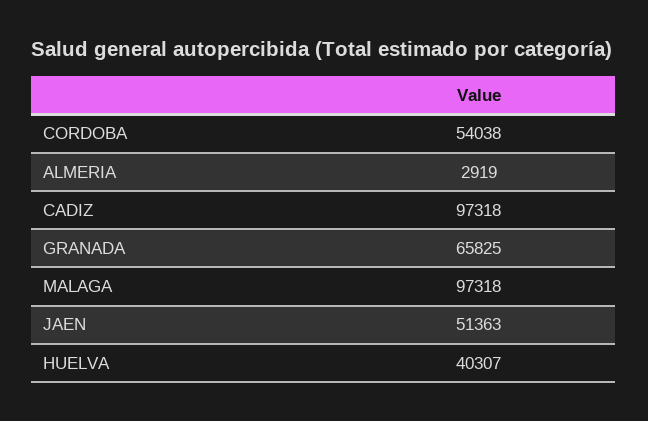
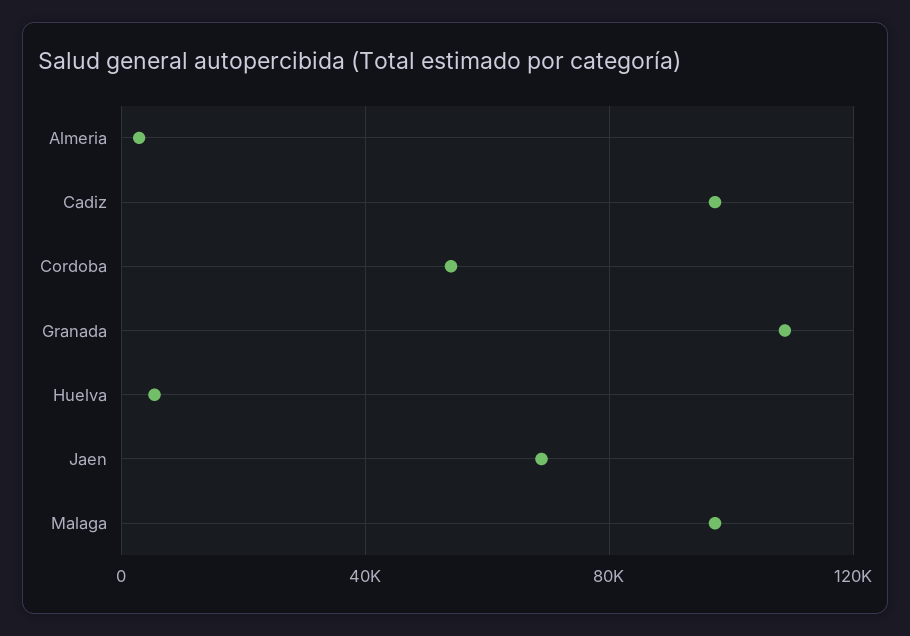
  {
    "CORDOBA": 54038,
    "ALMERIA": 2919,
    "CADIZ": 97318,
-   "GRANADA": 65825,
+   "GRANADA": 110000,
    "MALAGA": 97318,
-   "JAEN": 51363,
+   "JAEN": 70000,
-   "HUELVA": 40307
+   "HUELVA": 5000
  }

